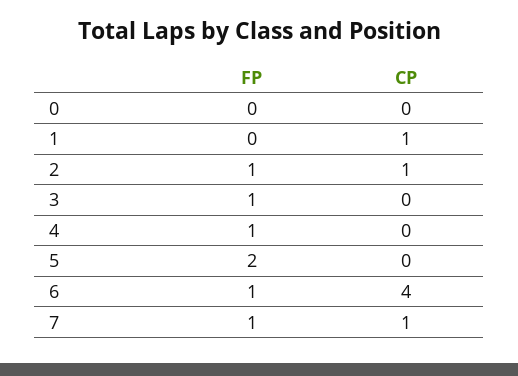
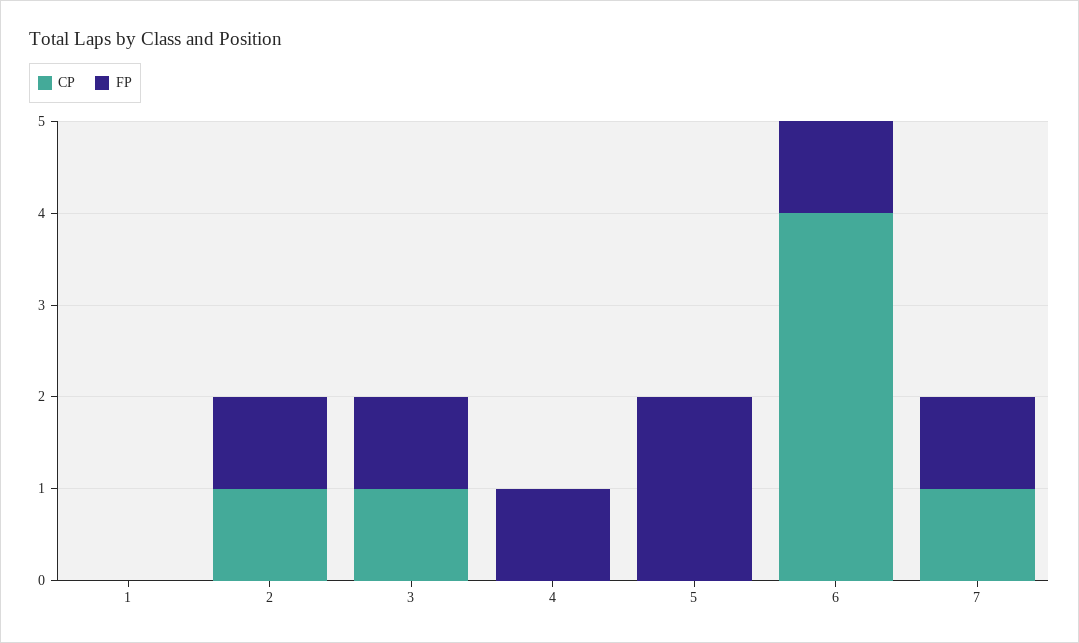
  {
    "FP": {
-     "0": 0,
      "1": 0,
      "2": 1,
      "3": 1,
      "4": 1,
      "5": 2,
      "6": 1,
      "7": 1
    },
    "CP": {
-     "0": 0,
-     "1": 1,
+     "1": 0,
      "2": 1,
-     "3": 0,
+     "3": 1,
      "4": 0,
      "5": 0,
      "6": 4,
      "7": 1
    }
  }

